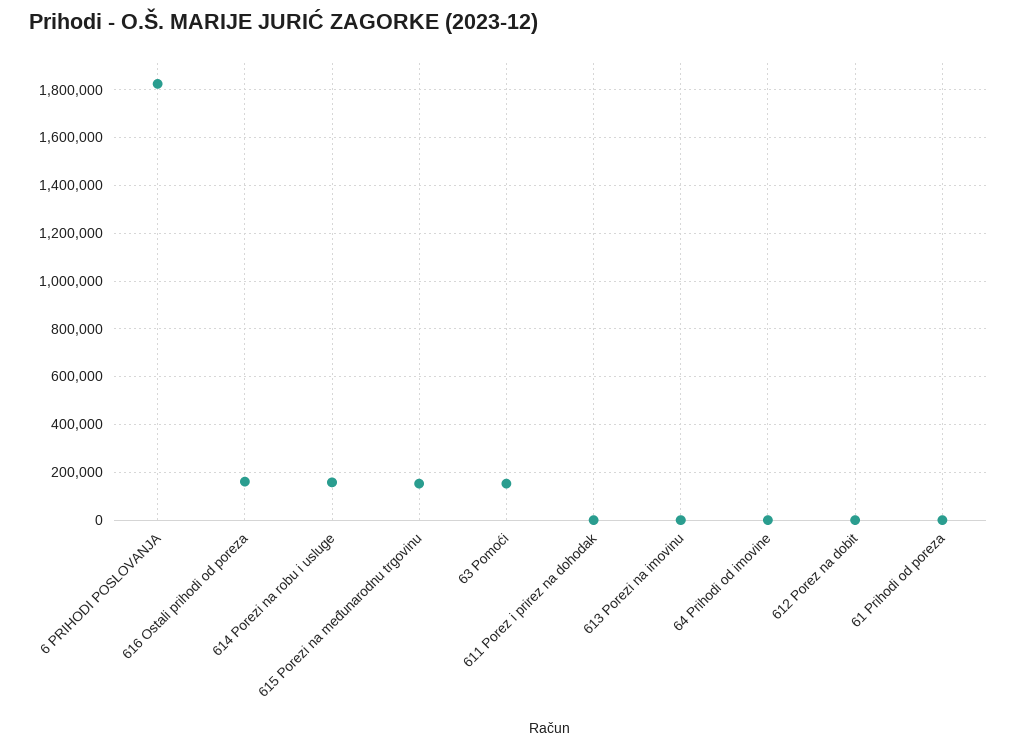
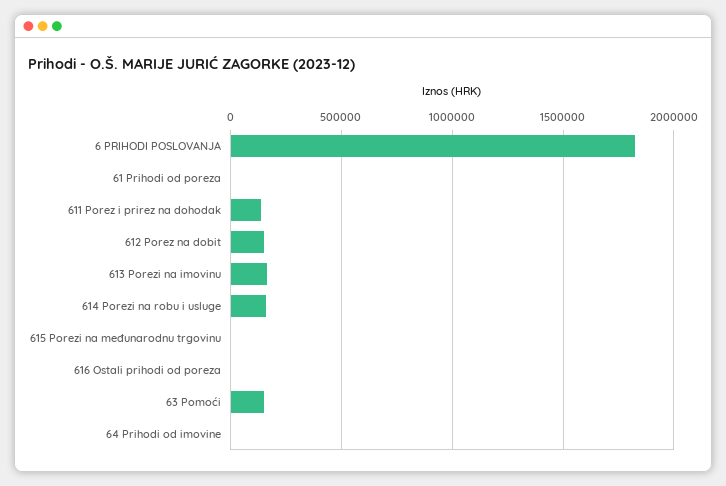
  {
    "6 PRIHODI POSLOVANJA": 1800000,
-   "616 Ostali prihodi od poreza": 150000,
+   "616 Ostali prihodi od poreza": 0,
    "614 Porezi na robu i usluge": 150000,
-   "615 Porezi na međunarodnu trgovinu": 150000,
+   "615 Porezi na međunarodnu trgovinu": 0,
    "63 Pomoći": 150000,
-   "611 Porez i prirez na dohodak": 0,
+   "611 Porez i prirez na dohodak": 150000,
-   "613 Porezi na imovinu": 0,
+   "613 Porezi na imovinu": 150000,
    "64 Prihodi od imovine": 0,
-   "612 Porez na dobit": 0,
+   "612 Porez na dobit": 150000,
    "61 Prihodi od poreza": 0
  }

